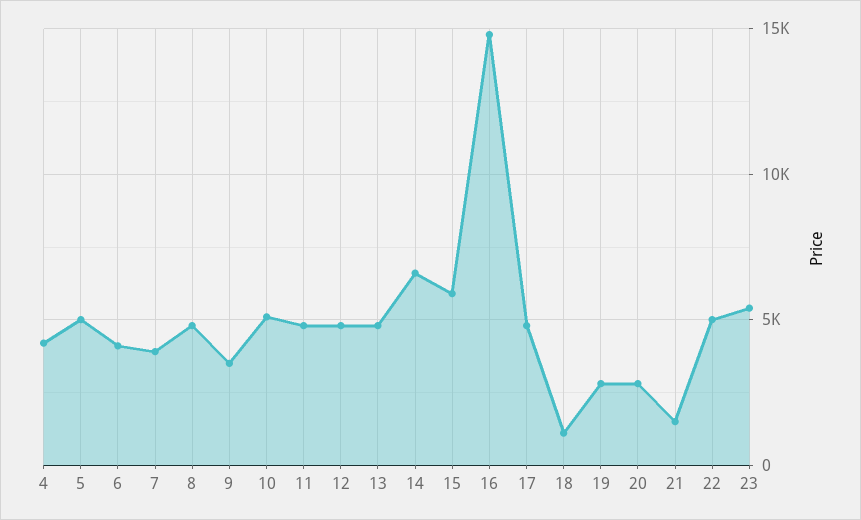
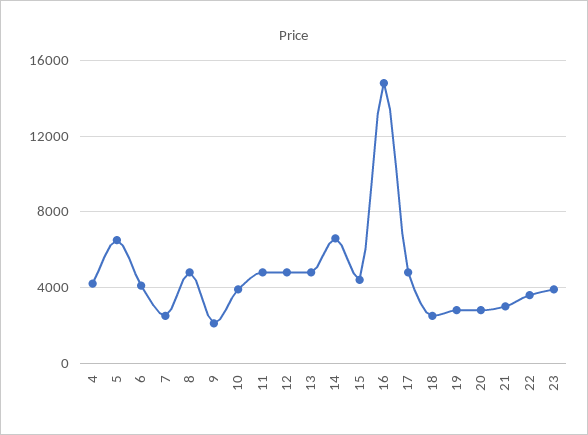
  {
    "4": 4000,
-   "5": 5000,
+   "5": 6500,
    "6": 4000,
-   "7": 4000,
+   "7": 2500,
    "8": 5000,
-   "9": 3500,
+   "9": 2000,
-   "10": 5000,
+   "10": 4000,
    "11": 5000,
    "12": 5000,
    "13": 5000,
    "14": 6500,
-   "15": 6000,
+   "15": 4500,
    "16": 15000,
    "17": 5000,
-   "18": 1000,
+   "18": 2500,
    "19": 3000,
    "20": 3000,
-   "21": 1500,
+   "21": 3000,
-   "22": 5000,
+   "22": 3500,
-   "23": 5500
+   "23": 4000
  }

